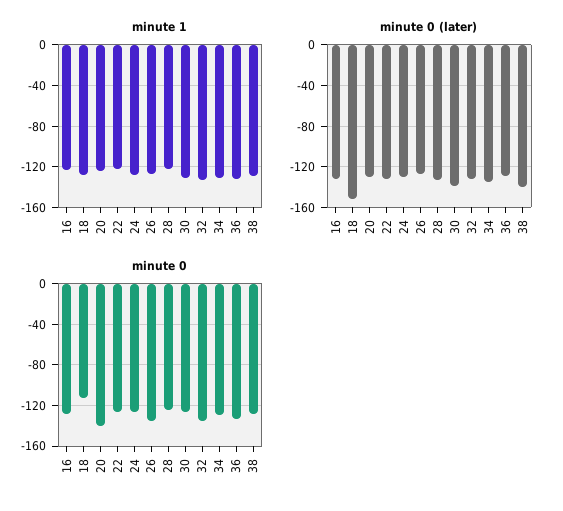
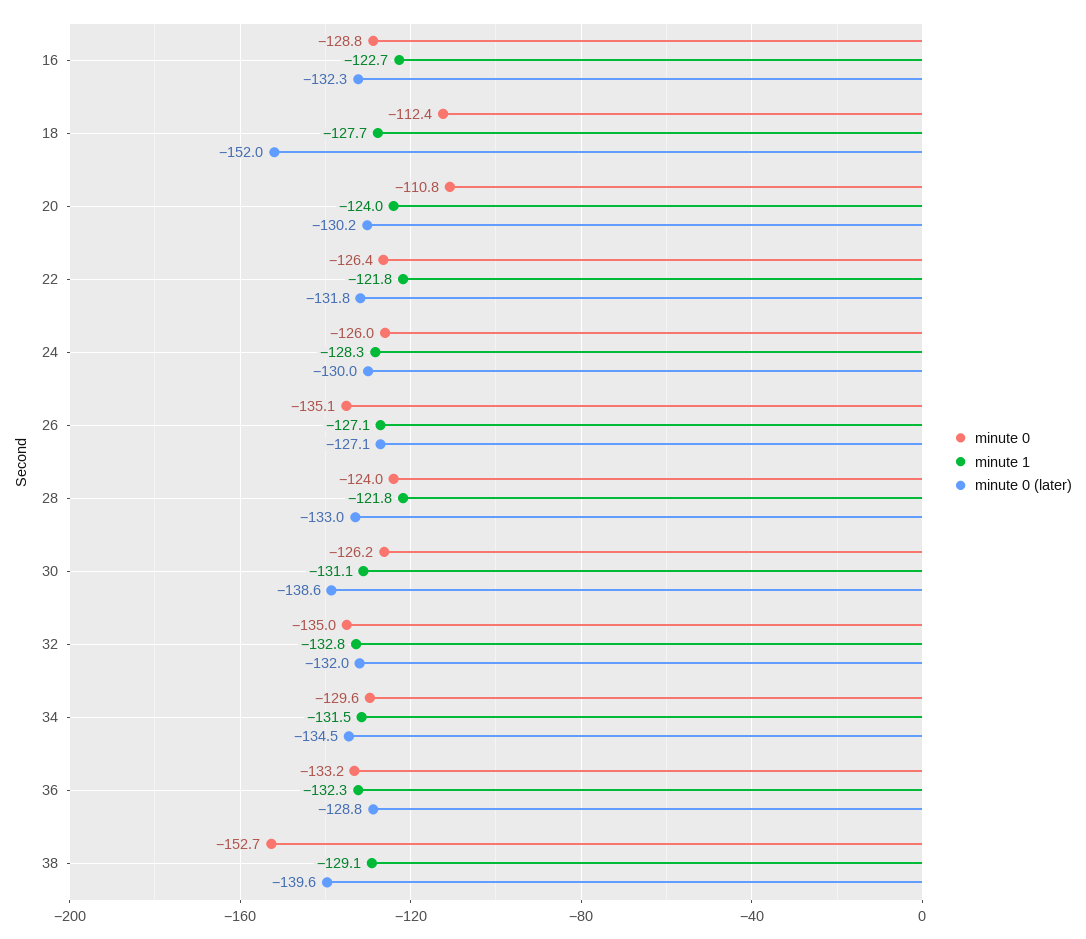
  {
    "minute 1": {
      "16": -122.7,
      "18": -127.7,
      "20": -124,
      "22": -121.8,
      "24": -128.3,
      "26": -127.1,
      "28": -121.8,
      "30": -131.1,
      "32": -132.8,
      "34": -131.5,
      "36": -132.3,
      "38": -129.1
    },
    "minute 0 (later)": {
      "16": -132.3,
      "18": -152,
      "20": -130.2,
      "22": -131.8,
      "24": -130,
      "26": -127.1,
      "28": -133,
      "30": -138.6,
      "32": -132,
      "34": -134.5,
      "36": -128.8,
      "38": -139.6
    },
    "minute 0": {
      "16": -128.8,
      "18": -112.4,
-     "20": -140,
+     "20": -110.8,
      "22": -126.4,
      "24": -126,
      "26": -135.1,
      "28": -124,
      "30": -126.2,
      "32": -135,
      "34": -129.6,
      "36": -133.2,
-     "38": -130
+     "38": -152.7
    }
  }

